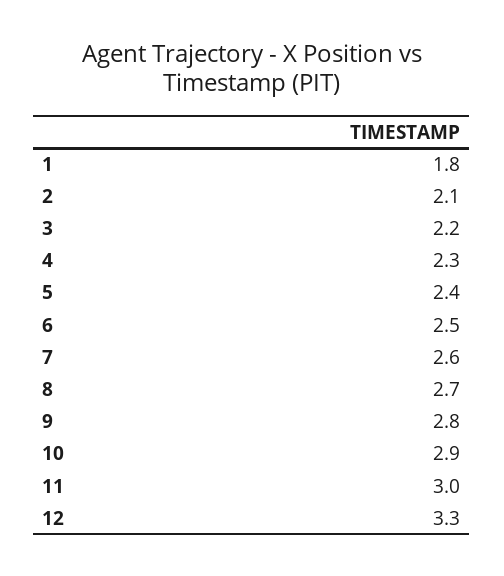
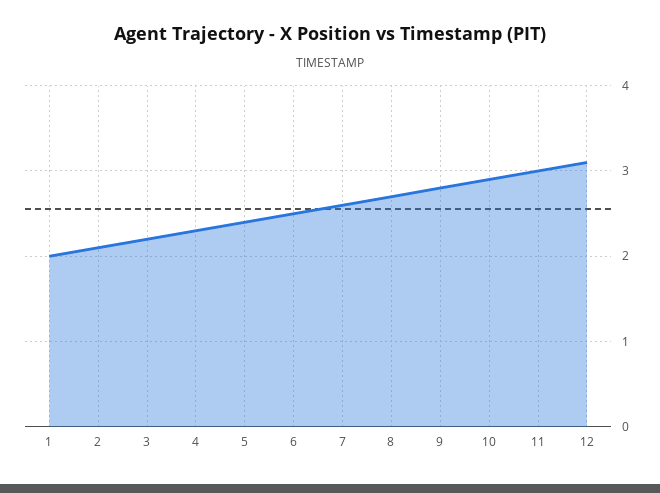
  {
-   "1": 1.8,
+   "1": 2,
    "2": 2.1,
    "3": 2.2,
    "4": 2.3,
    "5": 2.4,
    "6": 2.5,
    "7": 2.6,
    "8": 2.7,
    "9": 2.8,
    "10": 2.9,
    "11": 3,
-   "12": 3.3
+   "12": 3.1
  }

